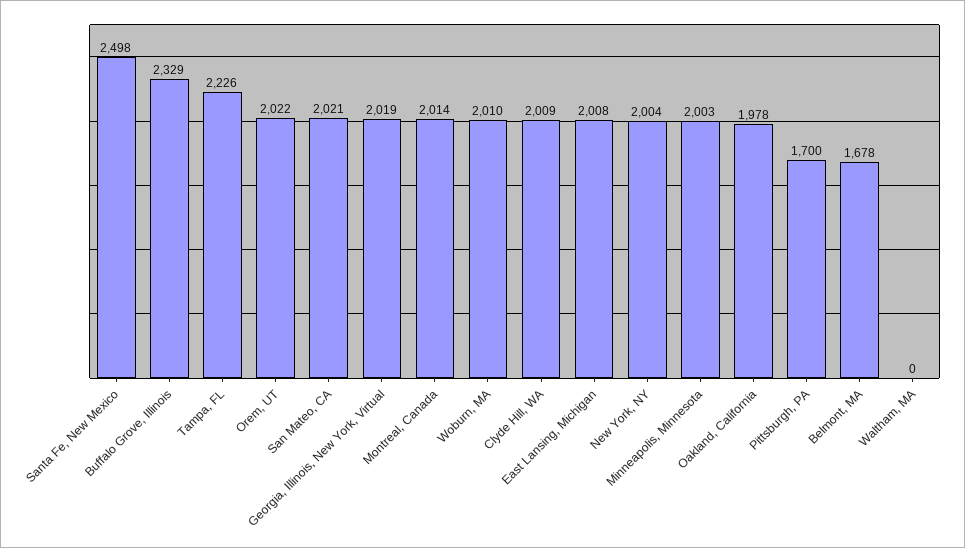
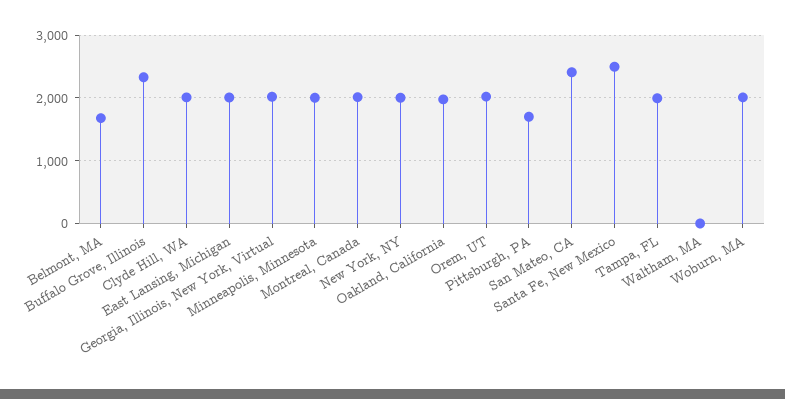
  {
    "Santa Fe, New Mexico": 2498,
    "Buffalo Grove, Illinois": 2329,
-   "Tampa, FL": 2226,
+   "Tampa, FL": 2000,
    "Orem, UT": 2022,
-   "San Mateo, CA": 2021,
+   "San Mateo, CA": 2400,
    "Georgia, Illinois, New York, Virtual": 2019,
    "Montreal, Canada": 2014,
    "Woburn, MA": 2010,
    "Clyde Hill, WA": 2009,
    "East Lansing, Michigan": 2008,
    "New York, NY": 2004,
    "Minneapolis, Minnesota": 2003,
    "Oakland, California": 1978,
    "Pittsburgh, PA": 1700,
    "Belmont, MA": 1678,
    "Waltham, MA": 0
  }

